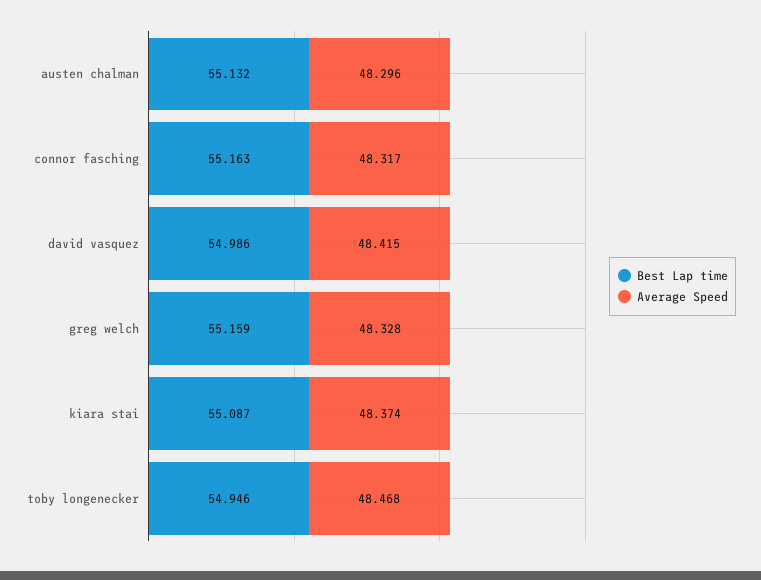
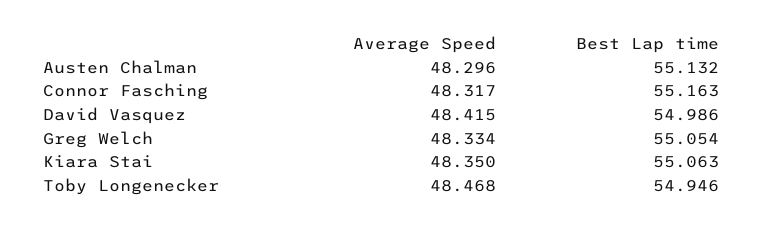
  {
    "Best Lap time": {
      "austen chalman": 55.132,
      "connor fasching": 55.163,
      "david vasquez": 54.986,
-     "greg welch": 55.159,
+     "greg welch": 55.054,
-     "kiara stai": 55.087,
+     "kiara stai": 55.063,
      "toby longenecker": 54.946
    },
    "Average Speed": {
      "austen chalman": 48.296,
      "connor fasching": 48.317,
      "david vasquez": 48.415,
-     "greg welch": 48.328,
+     "greg welch": 48.334,
-     "kiara stai": 48.374,
+     "kiara stai": 48.35,
      "toby longenecker": 48.468
    }
  }

